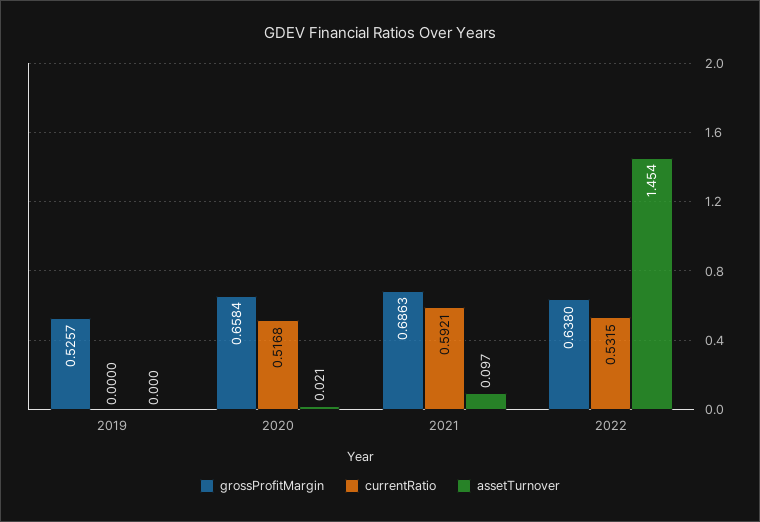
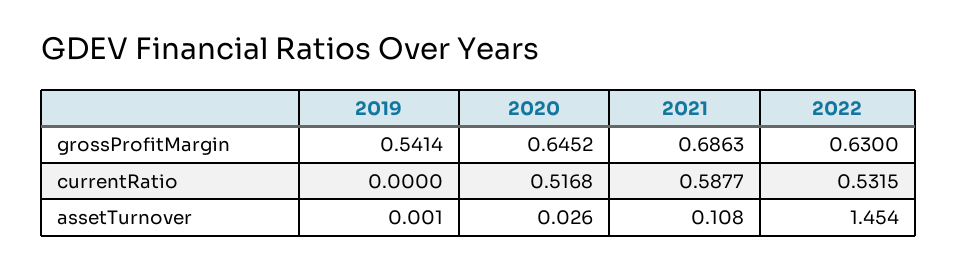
  {
    "grossProfitMargin": {
-     "2019": 0.5257,
+     "2019": 0.5414,
-     "2020": 0.6584,
+     "2020": 0.6452,
      "2021": 0.6863,
-     "2022": 0.638
+     "2022": 0.63
    },
    "currentRatio": {
      "2019": 0,
      "2020": 0.5168,
-     "2021": 0.5921,
+     "2021": 0.5877,
      "2022": 0.5315
    },
    "assetTurnover": {
-     "2019": 0,
+     "2019": 0.001,
-     "2020": 0.021,
+     "2020": 0.026,
-     "2021": 0.097,
+     "2021": 0.108,
      "2022": 1.454
    }
  }

